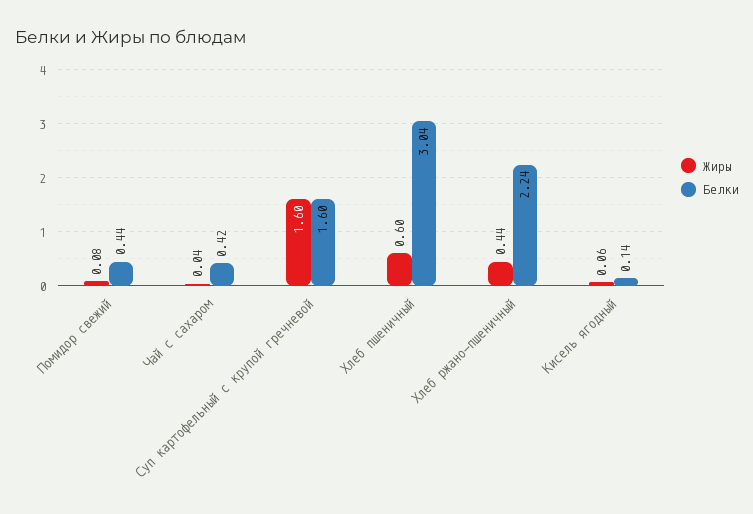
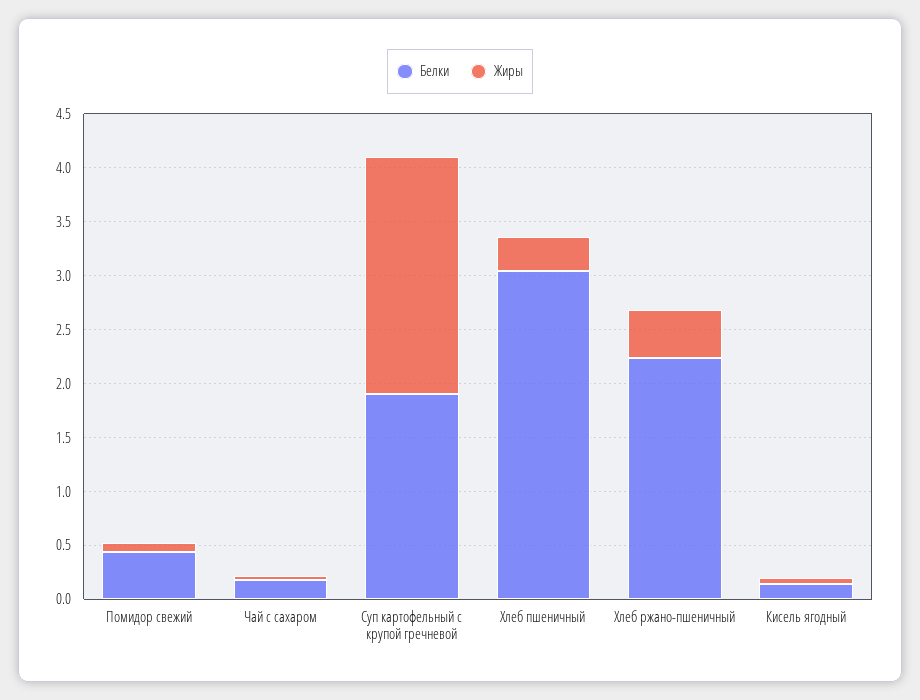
  {
    "Жиры": {
      "Помидор свежий": 0.08,
      "Чай с сахаром": 0.04,
-     "Суп картофельный с крупой гречневой": 1.6,
+     "Суп картофельный с крупой гречневой": 2.2,
-     "Хлеб пшеничный": 0.6,
+     "Хлеб пшеничный": 0.3,
      "Хлеб ржано-пшеничный": 0.44,
      "Кисель ягодный": 0.06
    },
    "Белки": {
      "Помидор свежий": 0.44,
-     "Чай с сахаром": 0.42,
+     "Чай с сахаром": 0.2,
-     "Суп картофельный с крупой гречневой": 1.6,
+     "Суп картофельный с крупой гречневой": 1.9,
      "Хлеб пшеничный": 3.04,
      "Хлеб ржано-пшеничный": 2.24,
      "Кисель ягодный": 0.14
    }
  }

